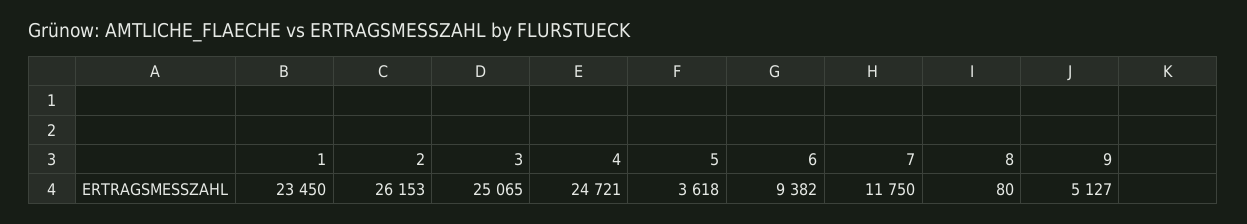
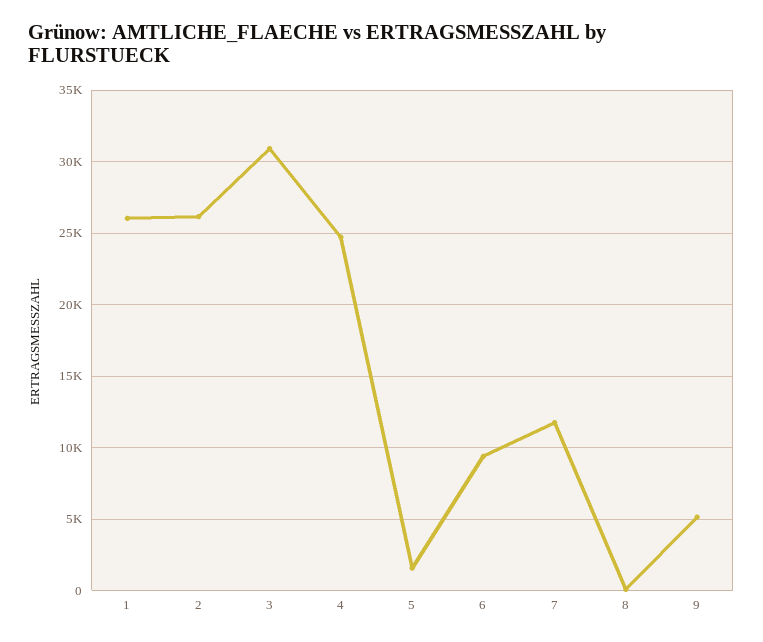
  {
-   "1": 23450,
+   "1": 26000,
    "2": 26153,
-   "3": 25065,
+   "3": 31000,
    "4": 24721,
-   "5": 3618,
+   "5": 1500,
    "6": 9382,
    "7": 11750,
    "8": 80,
    "9": 5127
  }

